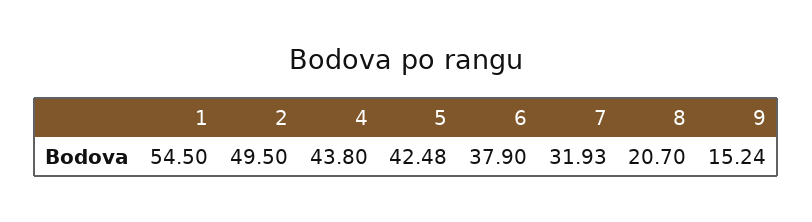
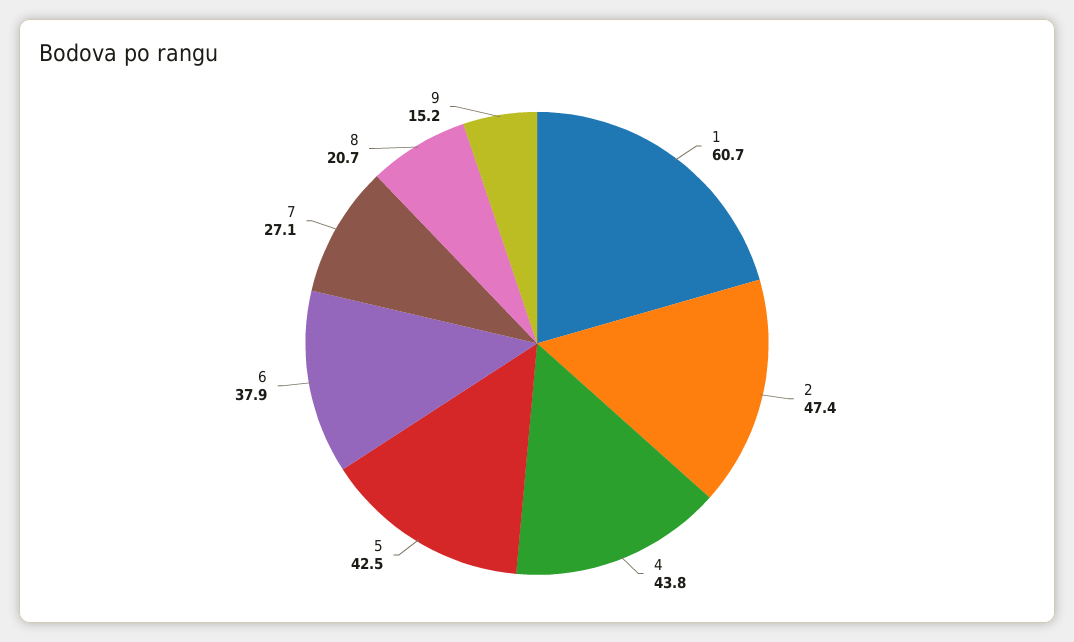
  {
-   "1": 54.5,
+   "1": 60.7,
-   "2": 49.5,
+   "2": 47.4,
    "4": 43.8,
    "5": 42.48,
    "6": 37.9,
-   "7": 31.93,
+   "7": 27.1,
    "8": 20.7,
    "9": 15.24
  }

